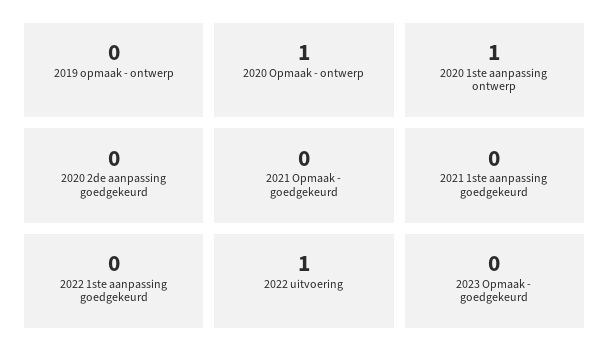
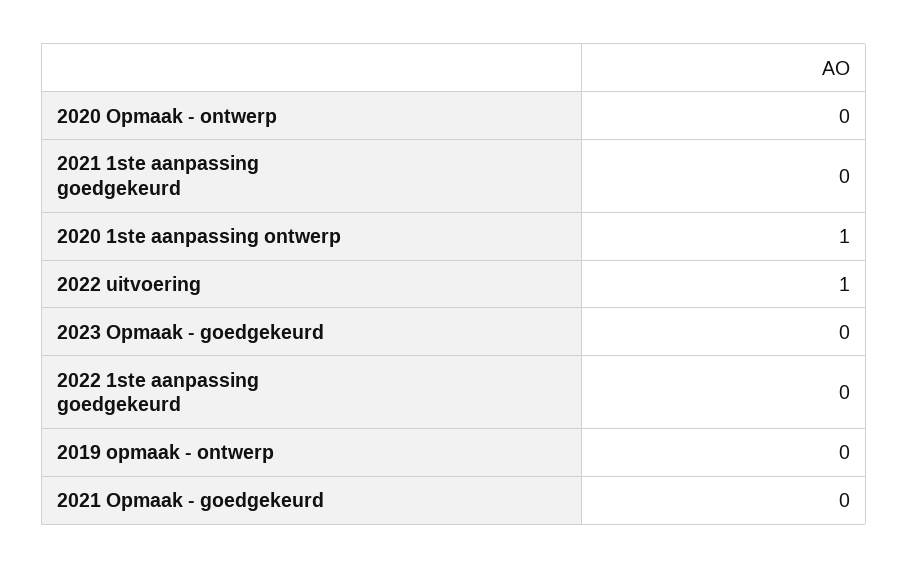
  {
    "2019 opmaak - ontwerp": 0,
-   "2020 Opmaak - ontwerp": 1,
+   "2020 Opmaak - ontwerp": 0,
    "2020 1ste aanpassing ontwerp": 1,
-   "2020 2de aanpassing goedgekeurd": 0,
    "2021 Opmaak - goedgekeurd": 0,
    "2021 1ste aanpassing goedgekeurd": 0,
    "2022 1ste aanpassing goedgekeurd": 0,
    "2022 uitvoering": 1,
    "2023 Opmaak - goedgekeurd": 0
  }

